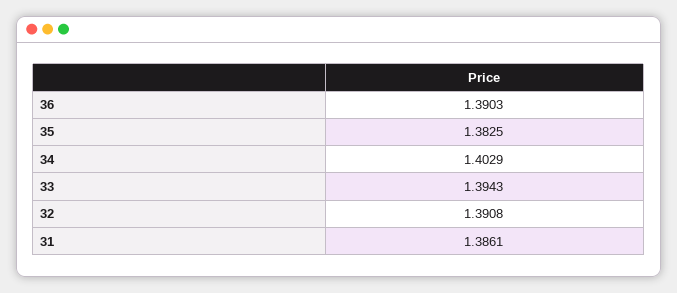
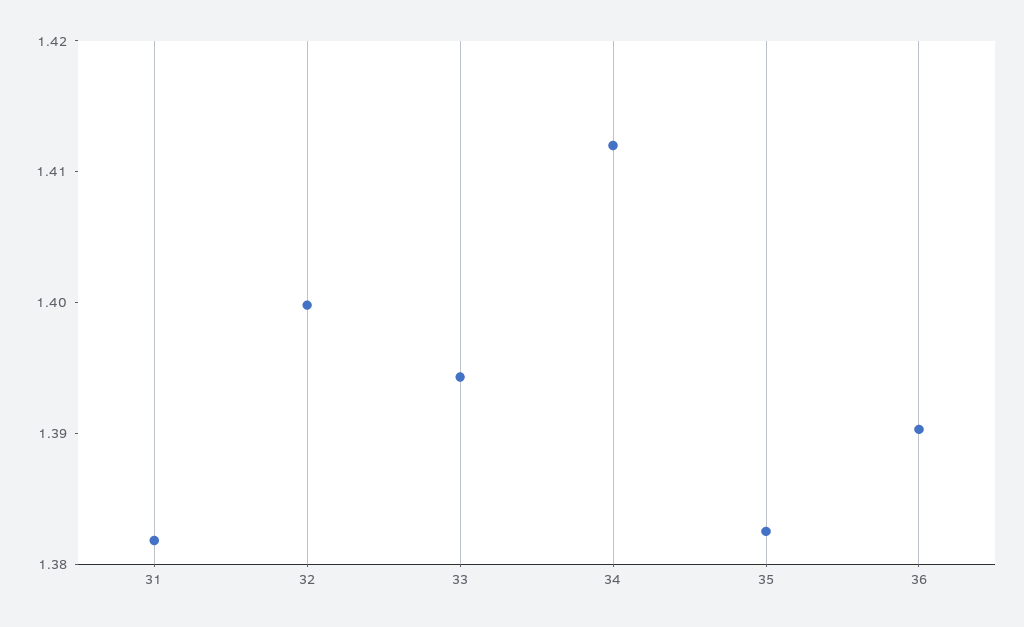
  {
    "36": 1.3903,
    "35": 1.3825,
-   "34": 1.4029,
+   "34": 1.412,
    "33": 1.3943,
-   "32": 1.3908,
+   "32": 1.4,
-   "31": 1.3861
+   "31": 1.382
  }

